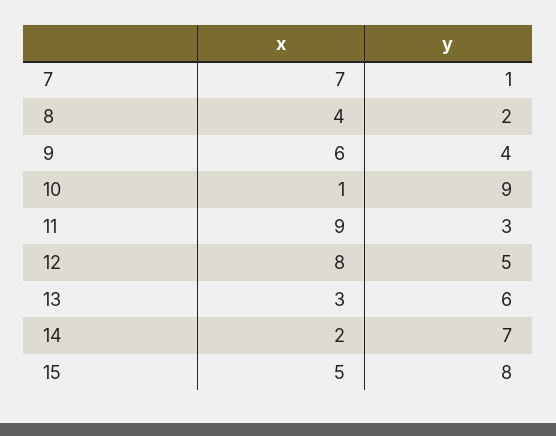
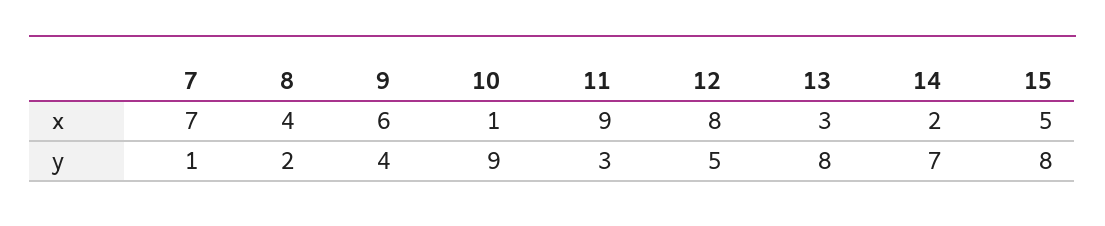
  {
    "x": {
      "7": 7,
      "8": 4,
      "9": 6,
      "10": 1,
      "11": 9,
      "12": 8,
      "13": 3,
      "14": 2,
      "15": 5
    },
    "y": {
      "7": 1,
      "8": 2,
      "9": 4,
      "10": 9,
      "11": 3,
      "12": 5,
-     "13": 6,
+     "13": 8,
      "14": 7,
      "15": 8
    }
  }

